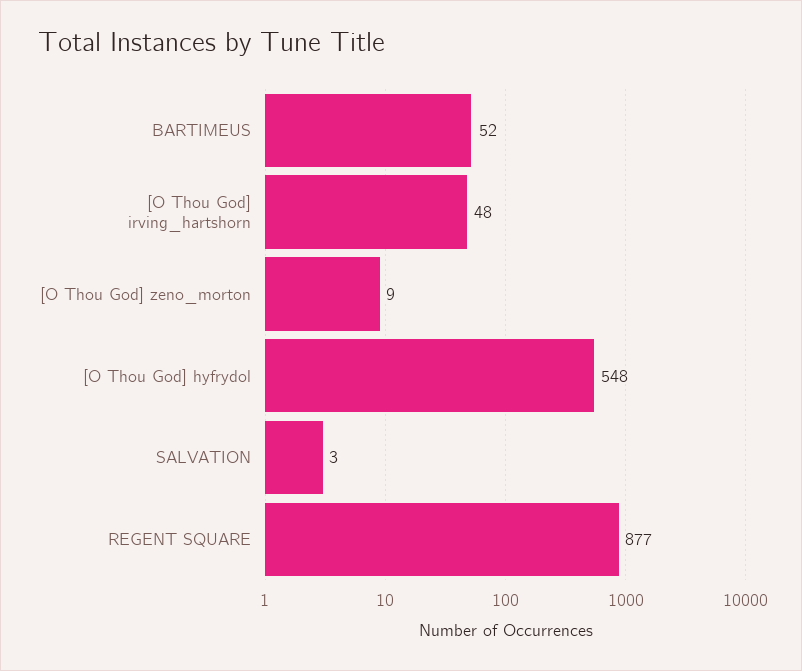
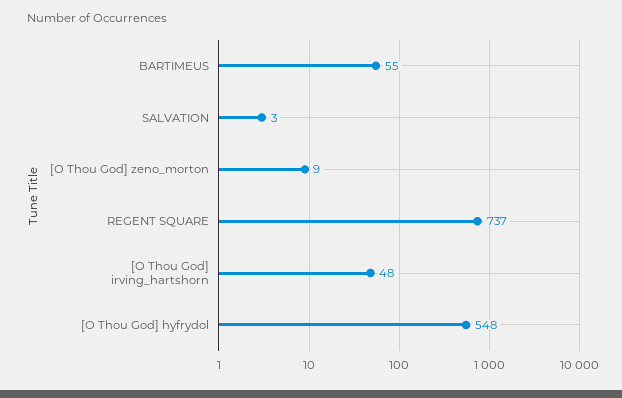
  {
-   "BARTIMEUS": 52,
+   "BARTIMEUS": 55,
    "[O Thou God] irving_hartshorn": 48,
    "[O Thou God] zeno_morton": 9,
    "[O Thou God] hyfrydol": 548,
    "SALVATION": 3,
-   "REGENT SQUARE": 877
+   "REGENT SQUARE": 737
  }

